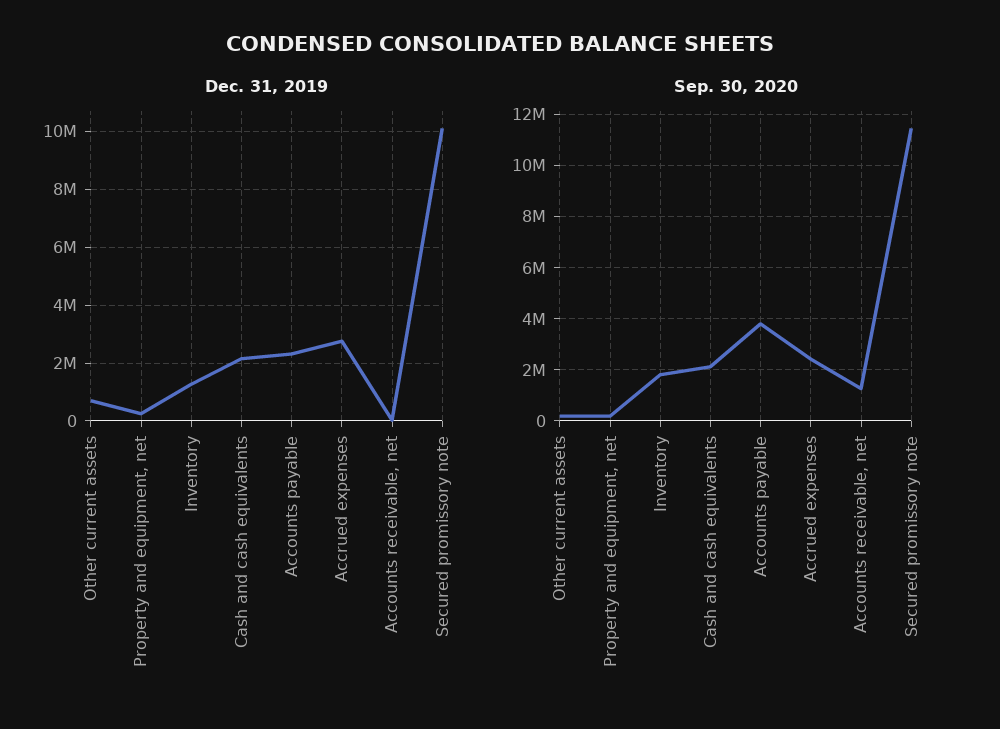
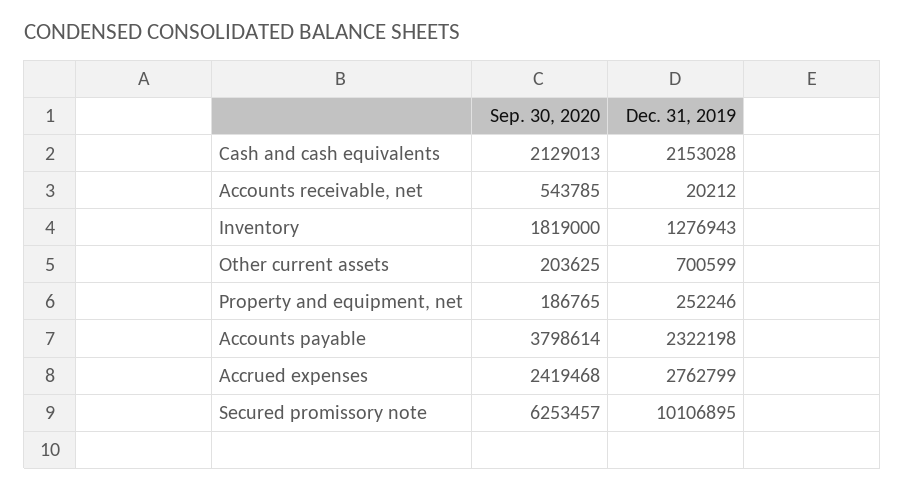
  {
    "Dec. 31, 2019": {
      "Other current assets": 700599,
      "Property and equipment, net": 252246,
      "Inventory": 1276943,
      "Cash and cash equivalents": 2153028,
      "Accounts payable": 2322198,
      "Accrued expenses": 2762799,
      "Accounts receivable, net": 20212,
      "Secured promissory note": 10106895
    },
    "Sep. 30, 2020": {
      "Other current assets": 203625,
      "Property and equipment, net": 186765,
      "Inventory": 1819000,
      "Cash and cash equivalents": 2129013,
      "Accounts payable": 3798614,
      "Accrued expenses": 2419468,
-     "Accounts receivable, net": 1250000,
+     "Accounts receivable, net": 543785,
-     "Secured promissory note": 11500000
+     "Secured promissory note": 6253457
    }
  }

